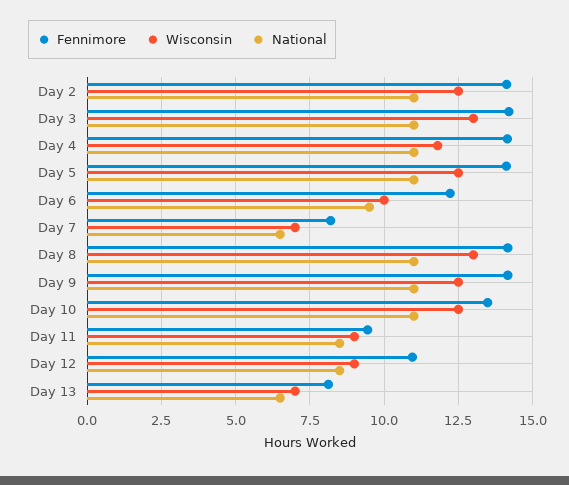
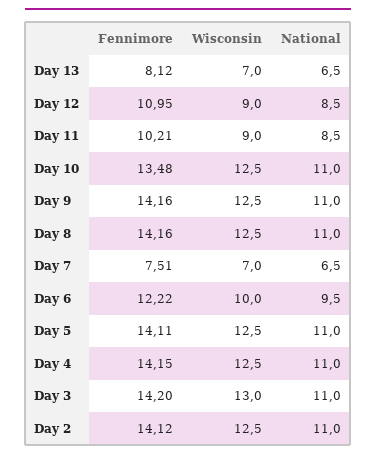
  {
    "Fennimore": {
      "Day 2": 14.12,
      "Day 3": 14.2,
      "Day 4": 14.15,
      "Day 5": 14.11,
      "Day 6": 12.22,
-     "Day 7": 8.25,
+     "Day 7": 7.51,
      "Day 8": 14.16,
      "Day 9": 14.16,
      "Day 10": 13.48,
-     "Day 11": 9.5,
+     "Day 11": 10.21,
      "Day 12": 10.95,
      "Day 13": 8.12
    },
    "Wisconsin": {
      "Day 2": 12.5,
      "Day 3": 13,
-     "Day 4": 11.75,
+     "Day 4": 12.5,
      "Day 5": 12.5,
      "Day 6": 10,
      "Day 7": 7,
-     "Day 8": 13,
+     "Day 8": 12.5,
      "Day 9": 12.5,
      "Day 10": 12.5,
      "Day 11": 9,
      "Day 12": 9,
      "Day 13": 7
    },
    "National": {
      "Day 2": 11,
      "Day 3": 11,
      "Day 4": 11,
      "Day 5": 11,
      "Day 6": 9.5,
      "Day 7": 6.5,
      "Day 8": 11,
      "Day 9": 11,
      "Day 10": 11,
      "Day 11": 8.5,
      "Day 12": 8.5,
      "Day 13": 6.5
    }
  }

